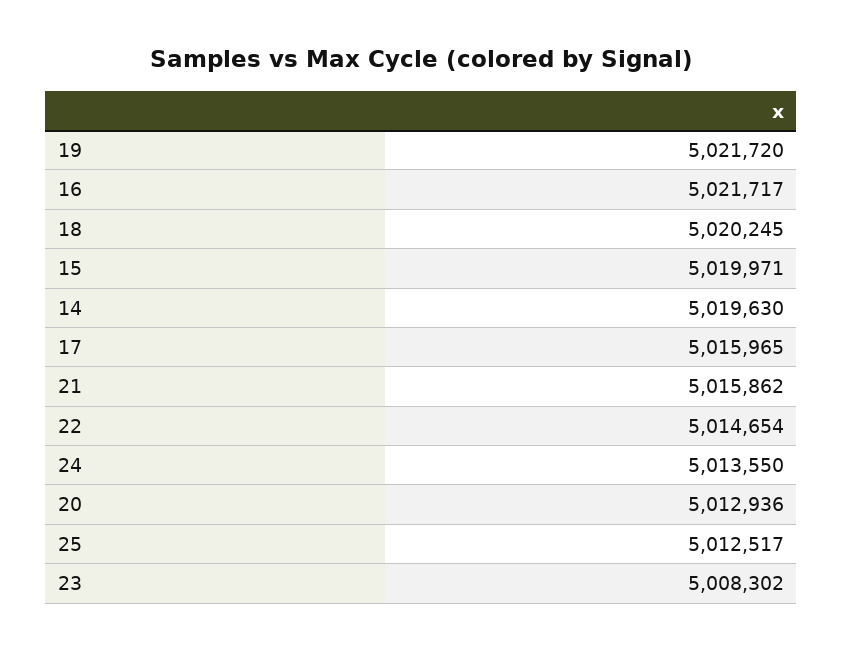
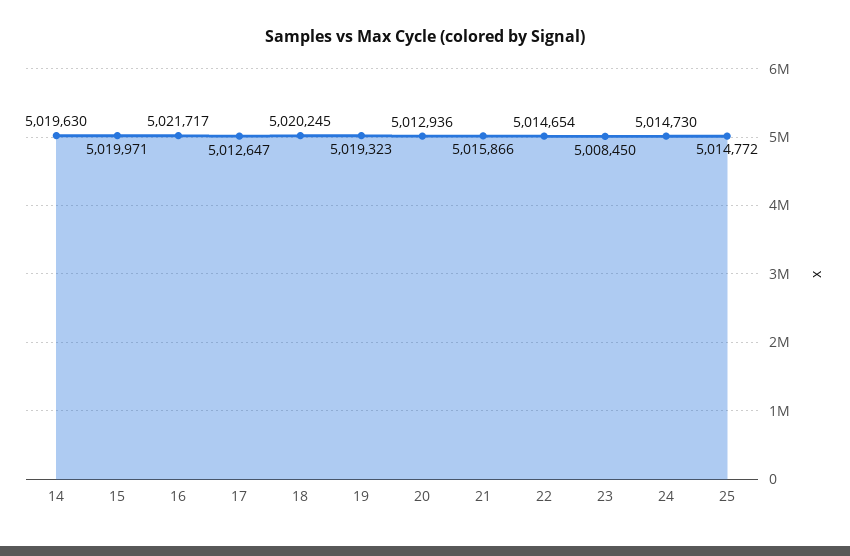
  {
-   "19": 5021720,
+   "19": 5019323,
    "16": 5021717,
    "18": 5020245,
    "15": 5019971,
    "14": 5019630,
-   "17": 5015965,
+   "17": 5012647,
-   "21": 5015862,
+   "21": 5015866,
    "22": 5014654,
-   "24": 5013550,
+   "24": 5014730,
    "20": 5012936,
-   "25": 5012517,
+   "25": 5014772,
-   "23": 5008302
+   "23": 5008450
  }

